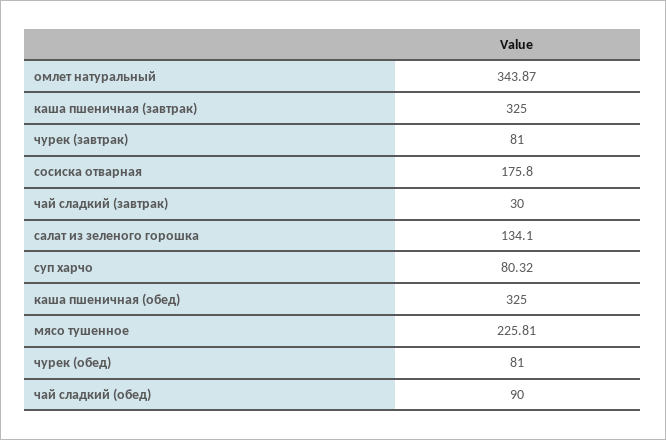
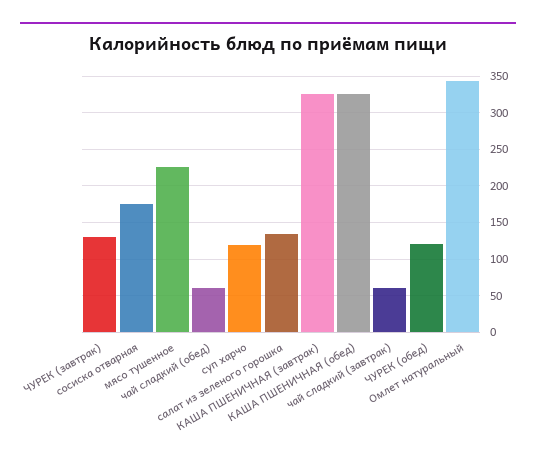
  {
    "омлет натуральный": 343.87,
    "каша пшеничная (завтрак)": 325,
-   "чурек (завтрак)": 81,
+   "чурек (завтрак)": 130,
    "сосиска отварная": 175.8,
-   "чай сладкий (завтрак)": 30,
+   "чай сладкий (завтрак)": 60,
    "салат из зеленого горошка": 134.1,
-   "суп харчо": 80.32,
+   "суп харчо": 120,
    "каша пшеничная (обед)": 325,
    "мясо тушенное": 225.81,
-   "чурек (обед)": 81,
+   "чурек (обед)": 120,
-   "чай сладкий (обед)": 90
+   "чай сладкий (обед)": 60
  }

